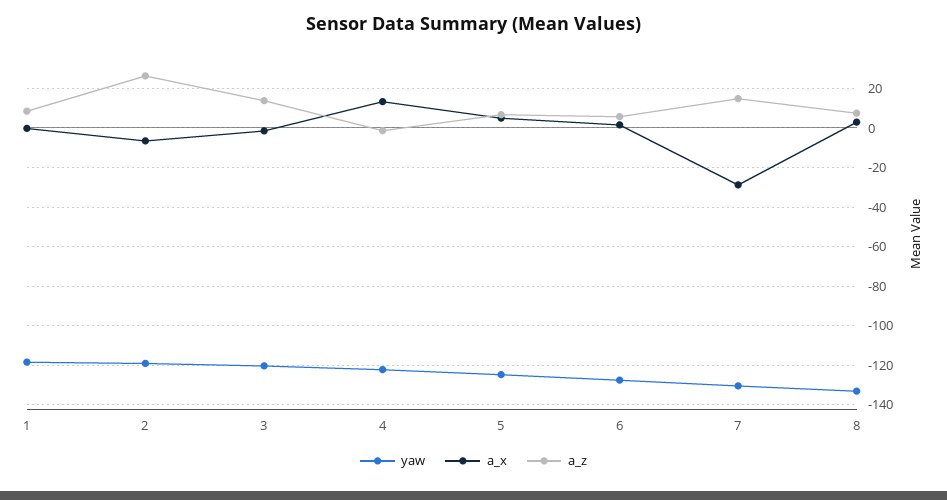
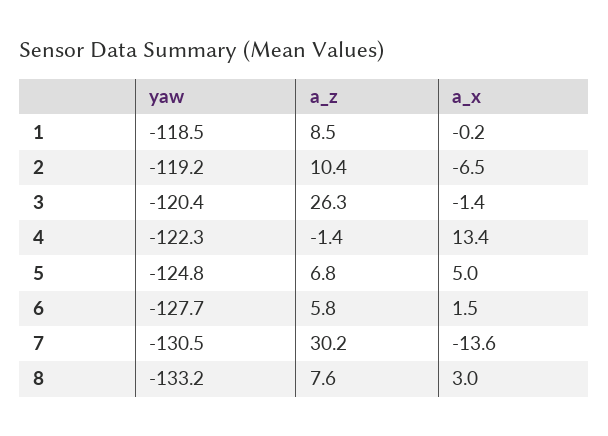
  {
    "yaw": {
      "1": -118.5,
      "2": -119.2,
      "3": -120.4,
      "4": -122.3,
      "5": -124.8,
      "6": -127.7,
      "7": -130.5,
      "8": -133.2
    },
    "a_x": {
      "1": -0.2,
      "2": -6.5,
      "3": -1.4,
      "4": 13.4,
      "5": 5,
      "6": 1.5,
-     "7": -30,
+     "7": -13.6,
      "8": 3
    },
    "a_z": {
      "1": 8.5,
-     "2": 25,
+     "2": 10.4,
-     "3": 15,
+     "3": 26.3,
      "4": -1.4,
      "5": 6.8,
      "6": 5.8,
-     "7": 15,
+     "7": 30.2,
      "8": 7.6
    }
  }

